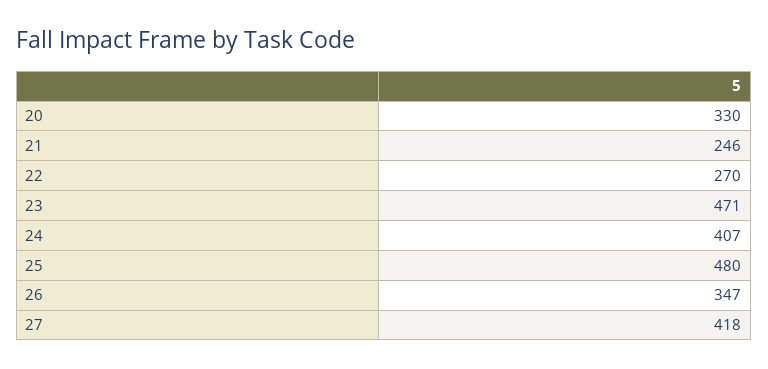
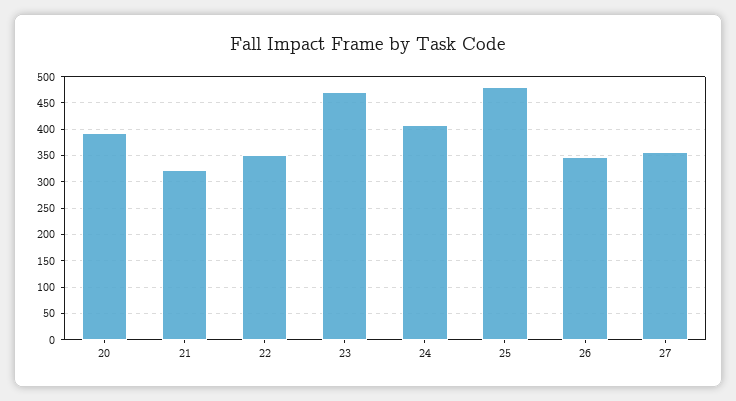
  {
-   "20": 330,
+   "20": 400,
-   "21": 246,
+   "21": 325,
-   "22": 270,
+   "22": 350,
    "23": 471,
    "24": 407,
    "25": 480,
    "26": 347,
-   "27": 418
+   "27": 350
  }

